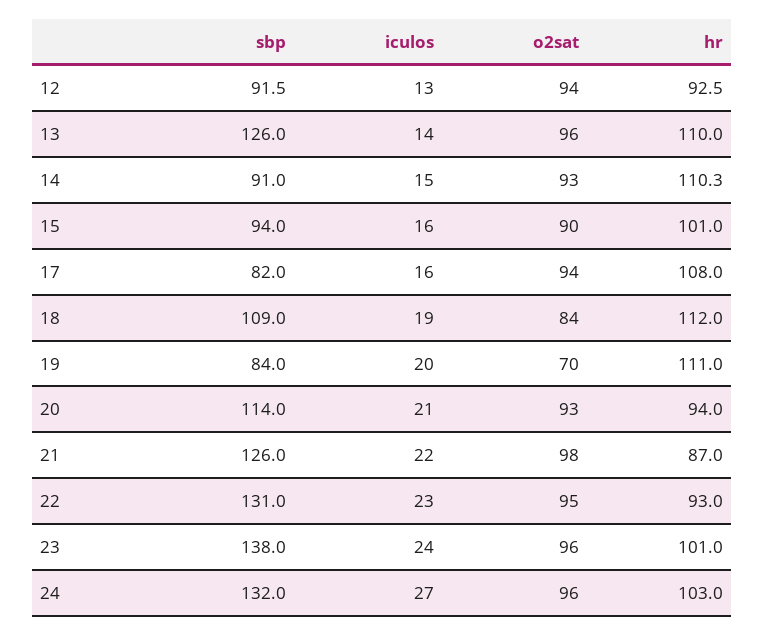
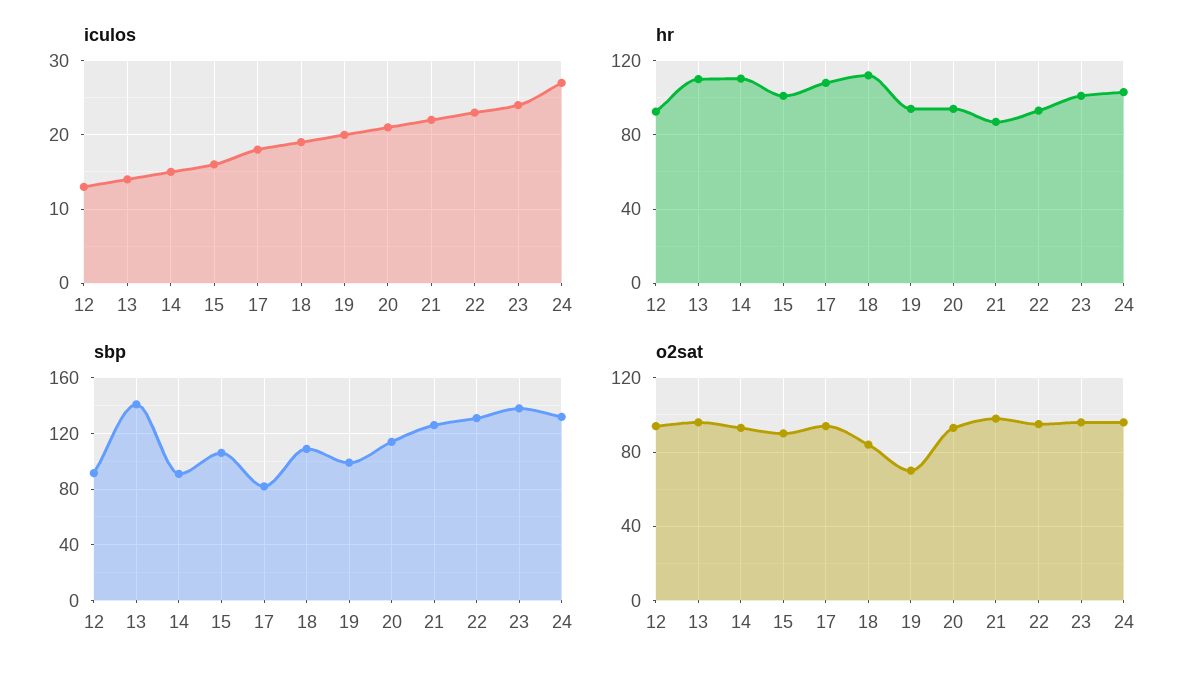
  {
    "sbp": {
      "12": 91.5,
-     "13": 126,
+     "13": 140,
      "14": 91,
-     "15": 94,
+     "15": 105,
      "17": 82,
      "18": 109,
-     "19": 84,
+     "19": 100,
      "20": 114,
      "21": 126,
      "22": 131,
      "23": 138,
      "24": 132
    },
    "iculos": {
      "12": 13,
      "13": 14,
      "14": 15,
      "15": 16,
-     "17": 16,
+     "17": 18,
      "18": 19,
      "19": 20,
      "20": 21,
      "21": 22,
      "22": 23,
      "23": 24,
      "24": 27
    },
    "o2sat": {
      "12": 94,
      "13": 96,
      "14": 93,
      "15": 90,
      "17": 94,
      "18": 84,
      "19": 70,
      "20": 93,
      "21": 98,
      "22": 95,
      "23": 96,
      "24": 96
    },
    "hr": {
      "12": 92.5,
      "13": 110,
      "14": 110.3,
      "15": 101,
      "17": 108,
      "18": 112,
-     "19": 111,
+     "19": 95,
      "20": 94,
      "21": 87,
      "22": 93,
      "23": 101,
      "24": 103
    }
  }

